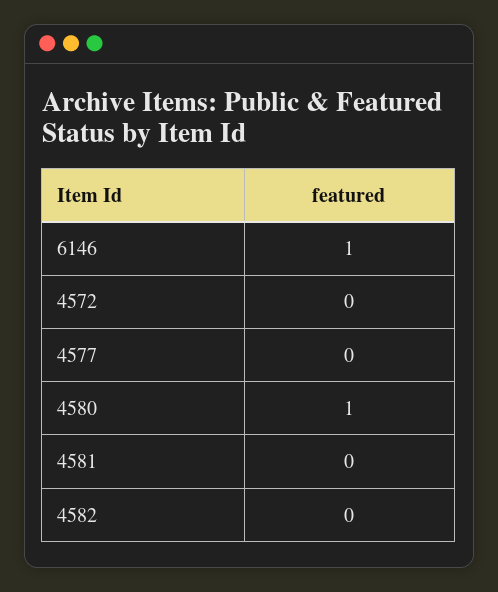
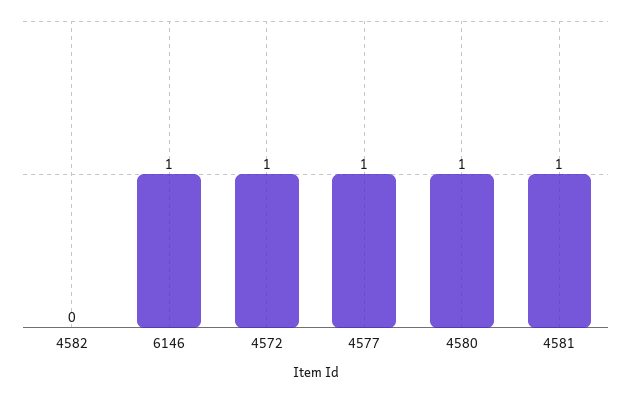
  {
    "6146": 1,
-   "4572": 0,
+   "4572": 1,
-   "4577": 0,
+   "4577": 1,
    "4580": 1,
-   "4581": 0,
+   "4581": 1,
    "4582": 0
  }

